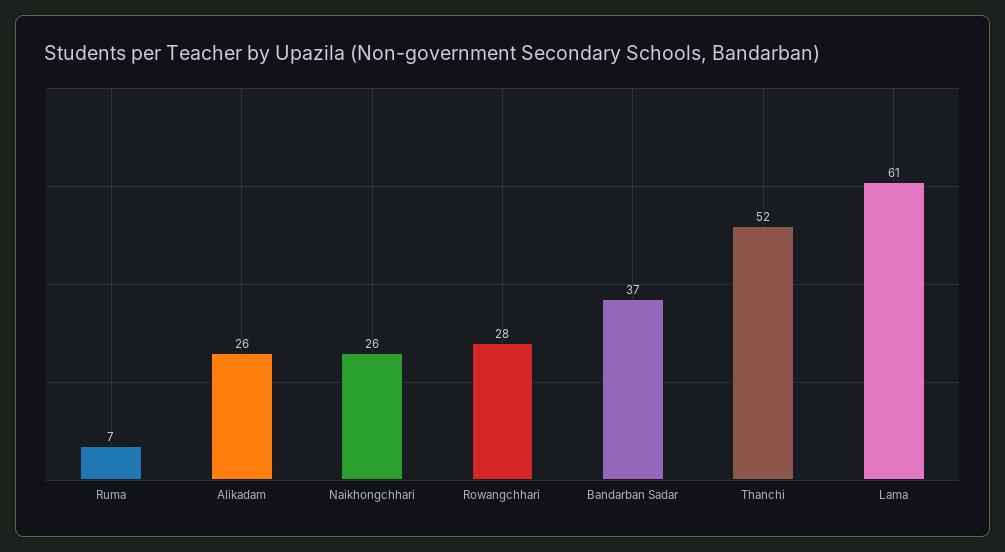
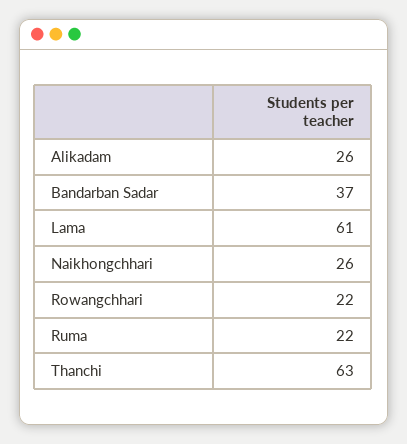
  {
-   "Ruma": 7,
+   "Ruma": 22,
    "Alikadam": 26,
    "Naikhongchhari": 26,
-   "Rowangchhari": 28,
+   "Rowangchhari": 22,
    "Bandarban Sadar": 37,
-   "Thanchi": 52,
+   "Thanchi": 63,
    "Lama": 61
  }

